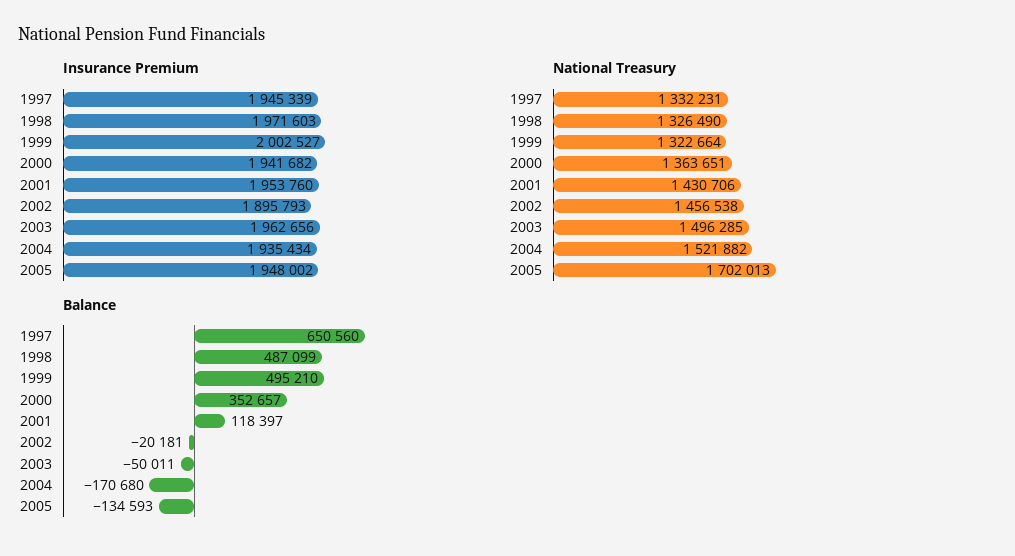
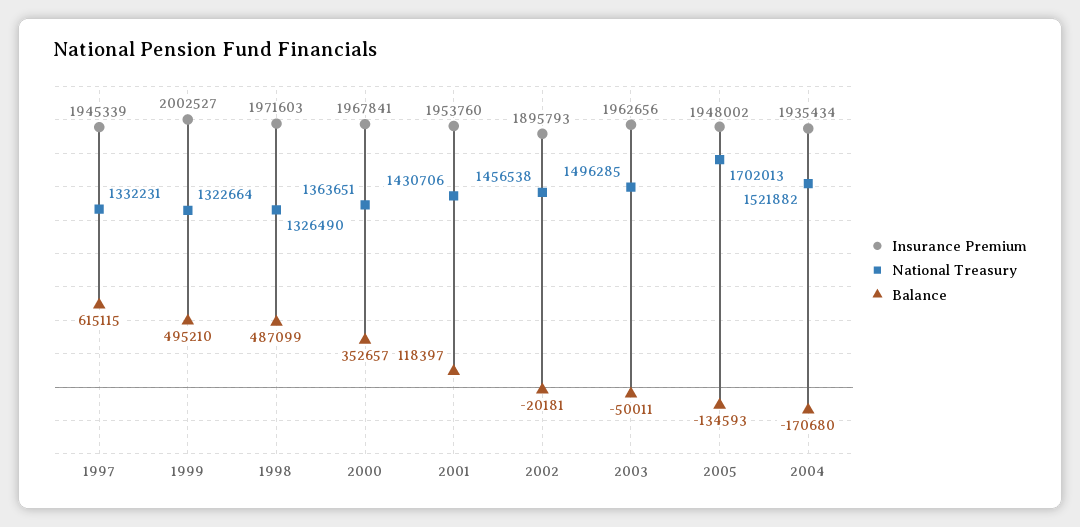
  {
    "Insurance Premium": {
      "1997": 1945339,
      "1998": 1971603,
      "1999": 2002527,
-     "2000": 1941682,
+     "2000": 1967841,
      "2001": 1953760,
      "2002": 1895793,
      "2003": 1962656,
      "2004": 1935434,
      "2005": 1948002
    },
    "National Treasury": {
      "1997": 1332231,
      "1998": 1326490,
      "1999": 1322664,
      "2000": 1363651,
      "2001": 1430706,
      "2002": 1456538,
      "2003": 1496285,
      "2004": 1521882,
      "2005": 1702013
    },
    "Balance": {
-     "1997": 650560,
+     "1997": 615115,
      "1998": 487099,
      "1999": 495210,
      "2000": 352657,
      "2001": 118397,
      "2002": -20181,
      "2003": -50011,
      "2004": -170680,
      "2005": -134593
    }
  }

